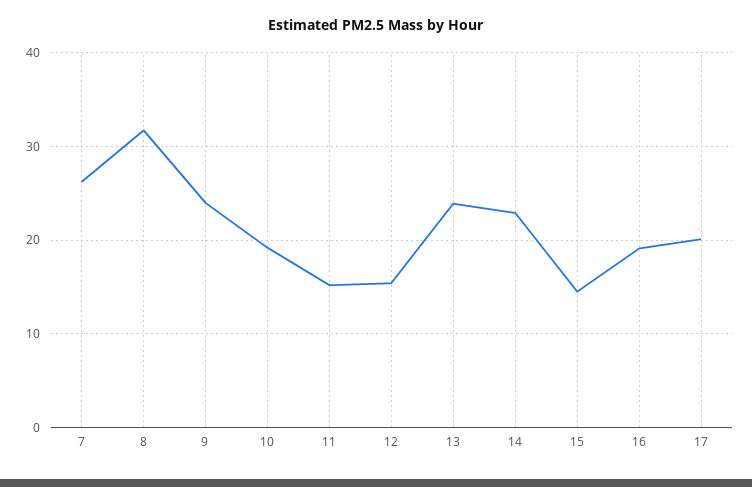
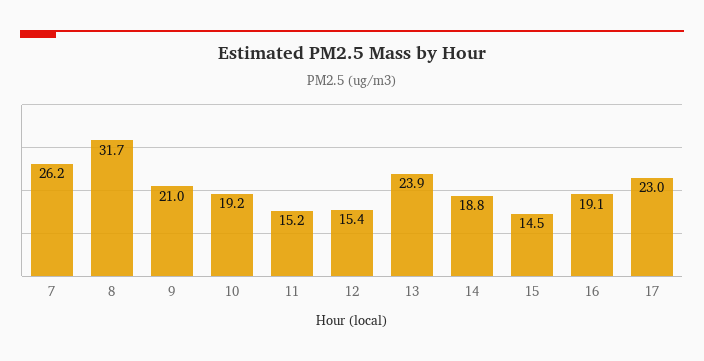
  {
    "7": 26.2,
    "8": 31.7,
-   "9": 24,
+   "9": 21,
    "10": 19.2,
    "11": 15.2,
    "12": 15.4,
    "13": 23.9,
-   "14": 23,
+   "14": 18.8,
    "15": 14.5,
    "16": 19.1,
-   "17": 20
+   "17": 23
  }

